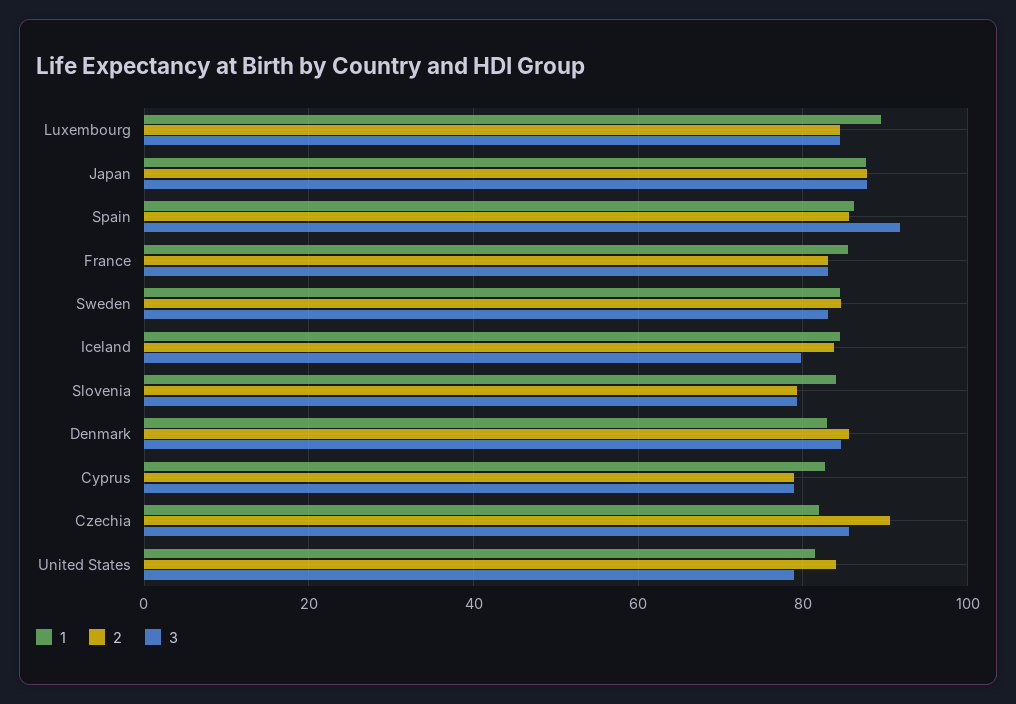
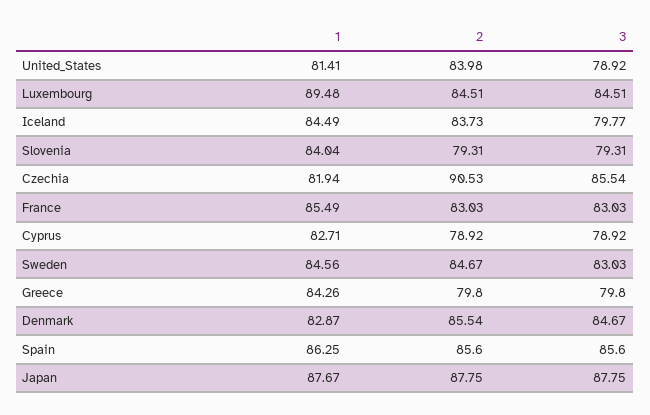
  {
    "1": {
      "Luxembourg": 89.48,
      "Japan": 87.67,
      "Spain": 86.25,
      "France": 85.49,
      "Sweden": 84.56,
      "Iceland": 84.49,
      "Slovenia": 84.04,
      "Denmark": 82.87,
      "Cyprus": 82.71,
      "Czechia": 81.94,
-     "United States": 81.41
+     "United States": 81.41,
+     "Greece": 84.26
    },
    "2": {
      "Luxembourg": 84.51,
      "Japan": 87.75,
      "Spain": 85.6,
      "France": 83.03,
      "Sweden": 84.67,
      "Iceland": 83.73,
      "Slovenia": 79.31,
      "Denmark": 85.54,
      "Cyprus": 78.92,
      "Czechia": 90.53,
-     "United States": 83.98
+     "United States": 83.98,
+     "Greece": 79.8
    },
    "3": {
      "Luxembourg": 84.51,
      "Japan": 87.75,
-     "Spain": 92,
+     "Spain": 85.6,
      "France": 83.03,
      "Sweden": 83.03,
      "Iceland": 79.77,
      "Slovenia": 79.31,
      "Denmark": 84.67,
      "Cyprus": 78.92,
      "Czechia": 85.54,
-     "United States": 78.92
+     "United States": 78.92,
+     "Greece": 79.8
    }
  }

